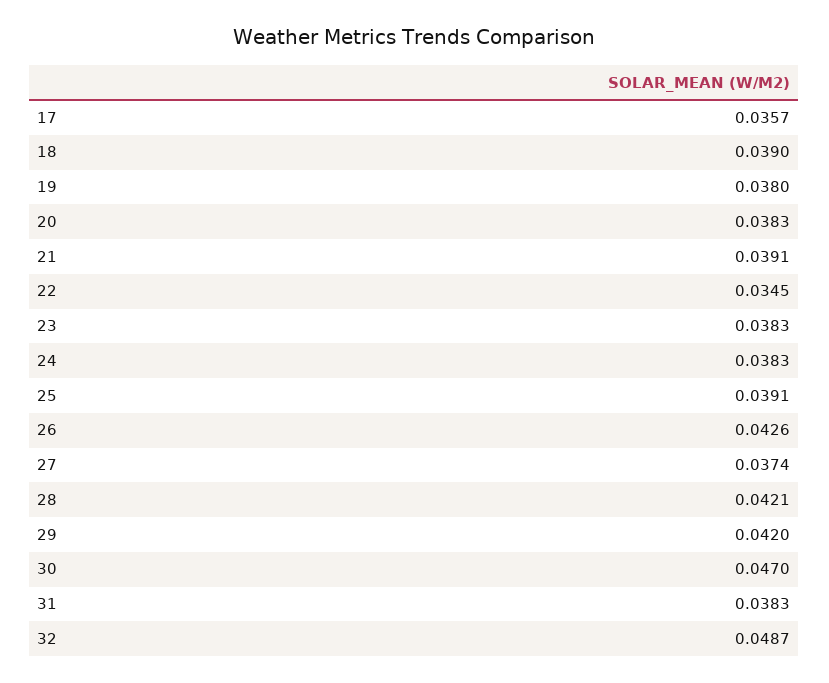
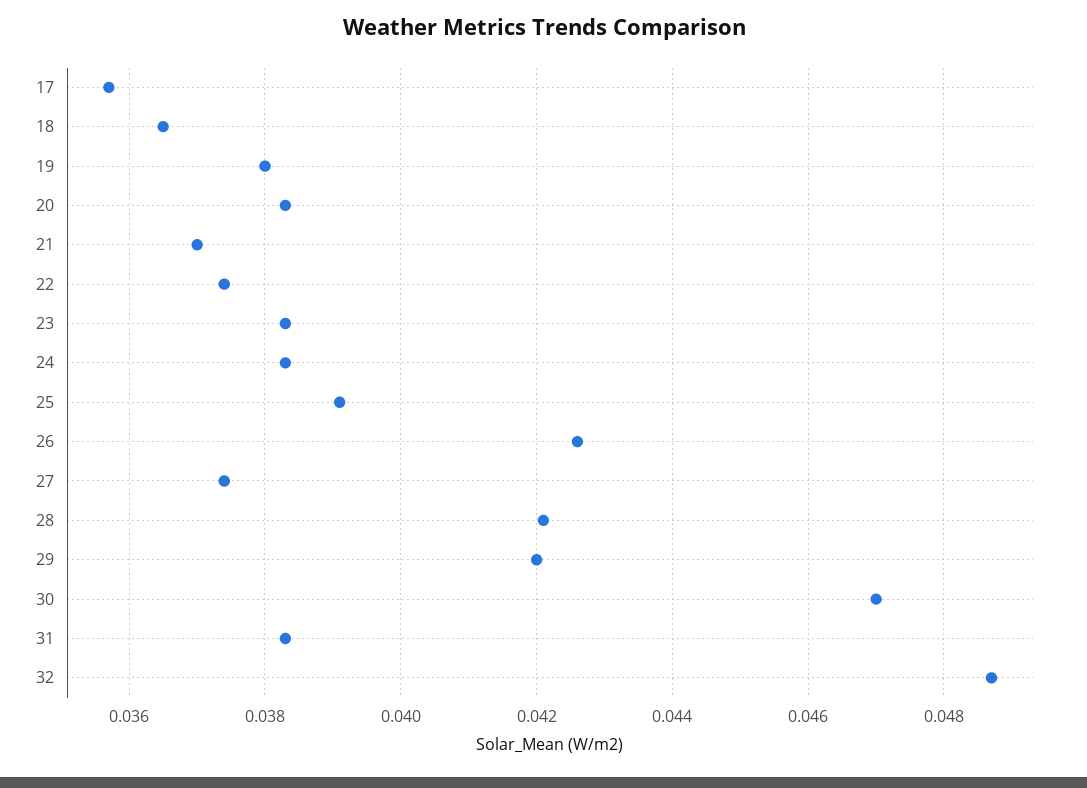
  {
    "17": 0.0357,
-   "18": 0.039,
+   "18": 0.0365,
    "19": 0.038,
    "20": 0.0383,
-   "21": 0.0391,
+   "21": 0.037,
-   "22": 0.0345,
+   "22": 0.0375,
    "23": 0.0383,
    "24": 0.0383,
    "25": 0.0391,
    "26": 0.0426,
    "27": 0.0374,
    "28": 0.0421,
    "29": 0.042,
    "30": 0.047,
    "31": 0.0383,
    "32": 0.0487
  }

